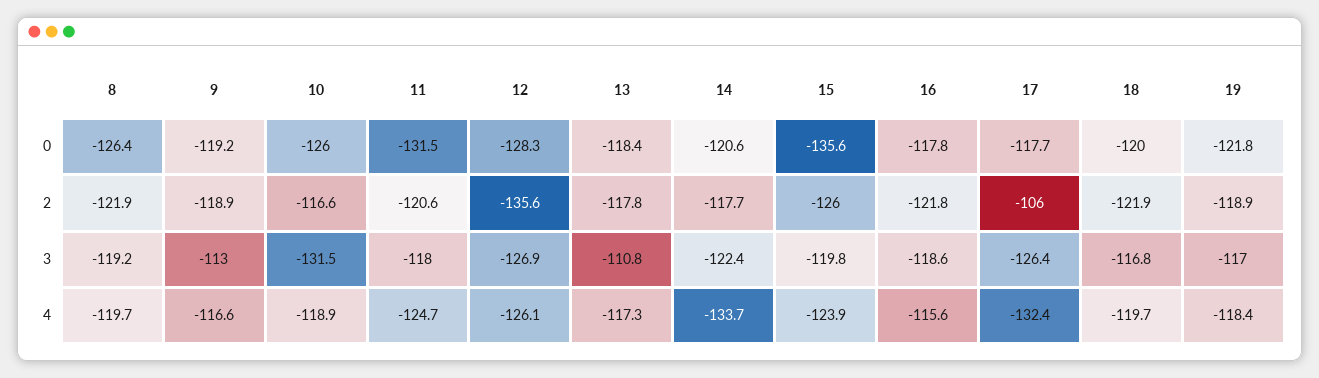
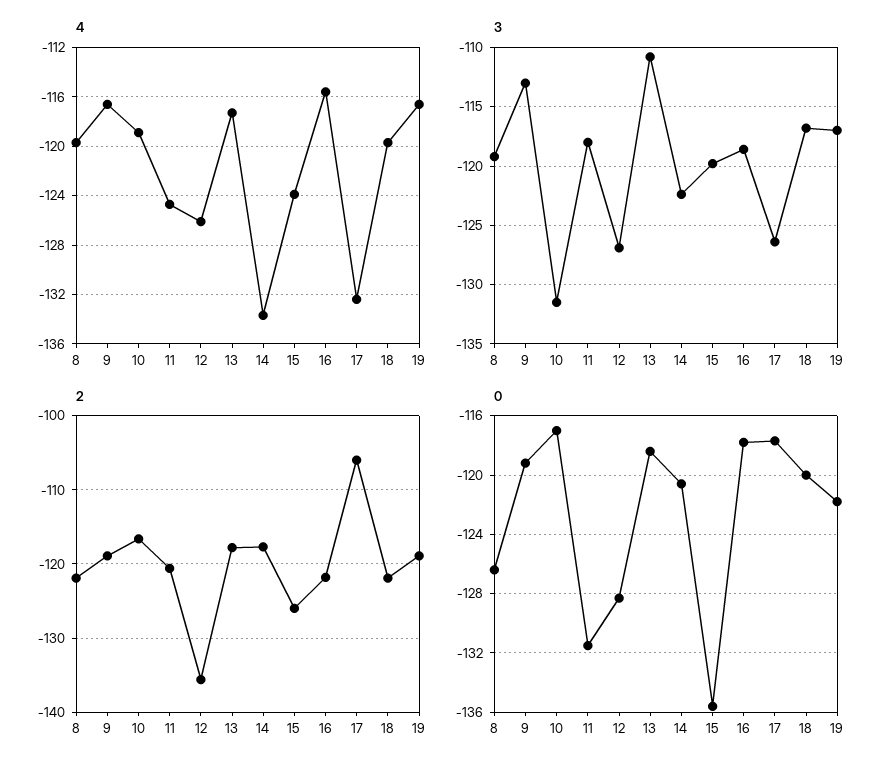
  {
    "0": {
      "8": -126.4,
      "9": -119.2,
-     "10": -126,
+     "10": -117,
      "11": -131.5,
      "12": -128.3,
      "13": -118.4,
      "14": -120.6,
      "15": -135.6,
      "16": -117.8,
      "17": -117.7,
      "18": -120,
      "19": -121.8
    },
    "2": {
      "8": -121.9,
      "9": -118.9,
      "10": -116.6,
      "11": -120.6,
      "12": -135.6,
      "13": -117.8,
      "14": -117.7,
      "15": -126,
      "16": -121.8,
      "17": -106,
      "18": -121.9,
      "19": -118.9
    },
    "3": {
      "8": -119.2,
      "9": -113,
      "10": -131.5,
      "11": -118,
      "12": -126.9,
      "13": -110.8,
      "14": -122.4,
      "15": -119.8,
      "16": -118.6,
      "17": -126.4,
      "18": -116.8,
      "19": -117
    },
    "4": {
      "8": -119.7,
      "9": -116.6,
      "10": -118.9,
      "11": -124.7,
      "12": -126.1,
      "13": -117.3,
      "14": -133.7,
      "15": -123.9,
      "16": -115.6,
      "17": -132.4,
      "18": -119.7,
-     "19": -118.4
+     "19": -116.5
    }
  }

